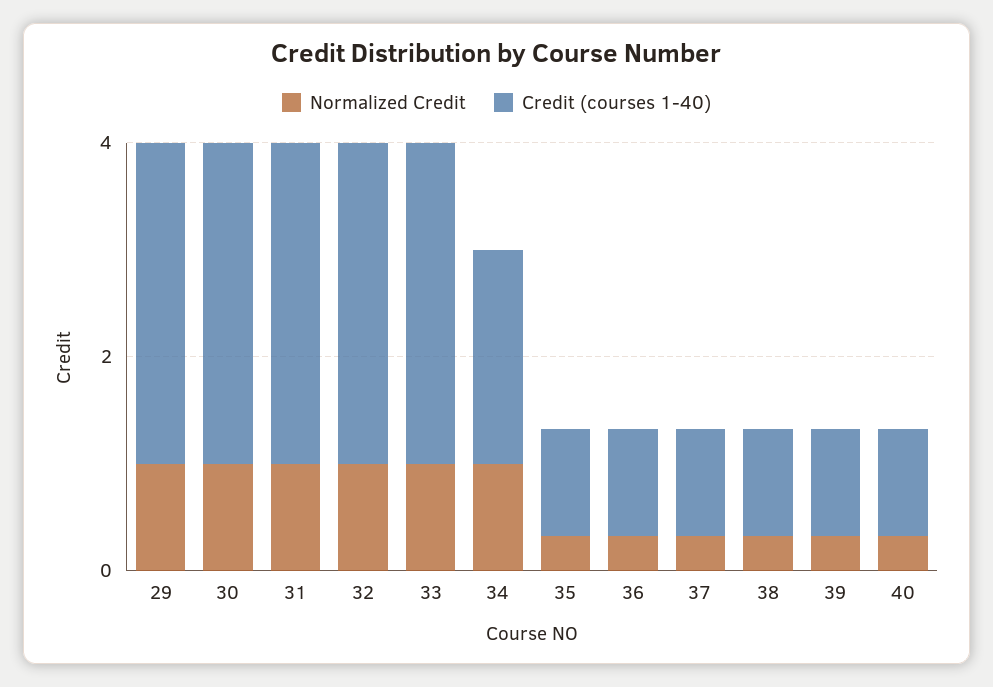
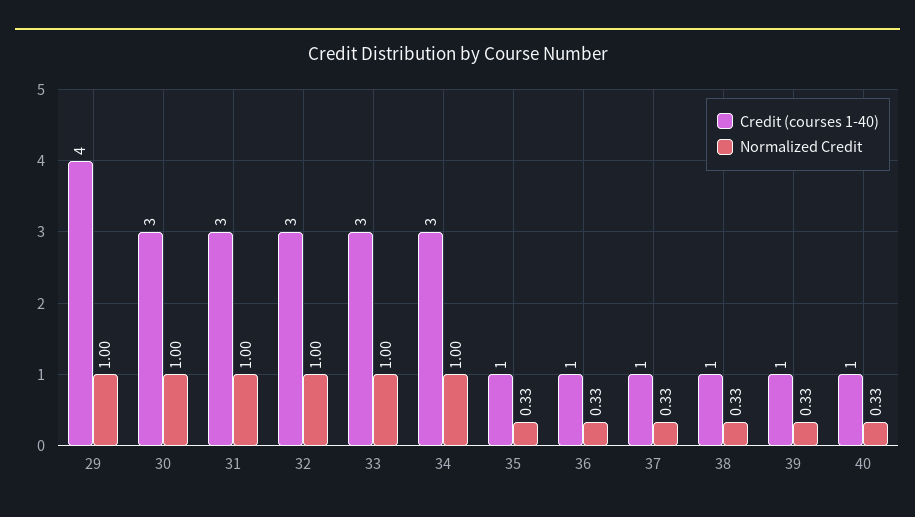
  {
    "Normalized Credit": {
      "29": 1,
      "30": 1,
      "31": 1,
      "32": 1,
      "33": 1,
      "34": 1,
      "35": 0.33,
      "36": 0.33,
      "37": 0.33,
      "38": 0.33,
      "39": 0.33,
      "40": 0.33
    },
    "Credit (courses 1-40)": {
-     "29": 3,
+     "29": 4,
      "30": 3,
      "31": 3,
      "32": 3,
      "33": 3,
-     "34": 2,
+     "34": 3,
      "35": 1,
      "36": 1,
      "37": 1,
      "38": 1,
      "39": 1,
      "40": 1
    }
  }

